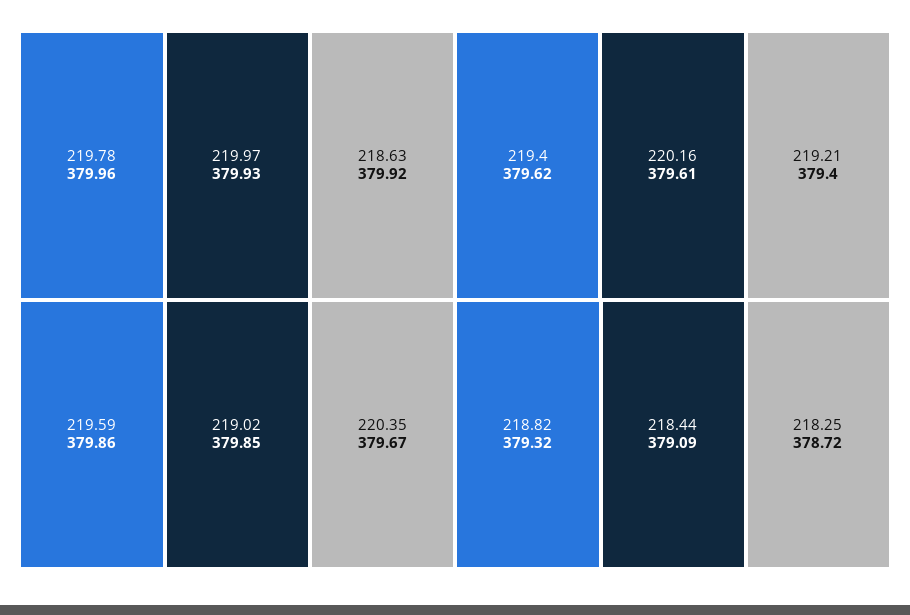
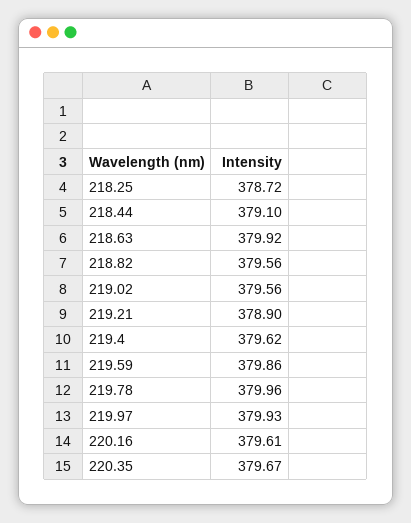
  {
    "219.78": 379.96,
    "219.97": 379.93,
    "218.63": 379.92,
    "219.59": 379.86,
-   "219.02": 379.85,
+   "219.02": 379.56,
    "220.35": 379.67,
    "219.4": 379.62,
    "220.16": 379.61,
-   "219.21": 379.4,
+   "219.21": 378.9,
-   "218.82": 379.32,
+   "218.82": 379.56,
-   "218.44": 379.09,
+   "218.44": 379.1,
    "218.25": 378.72
  }

